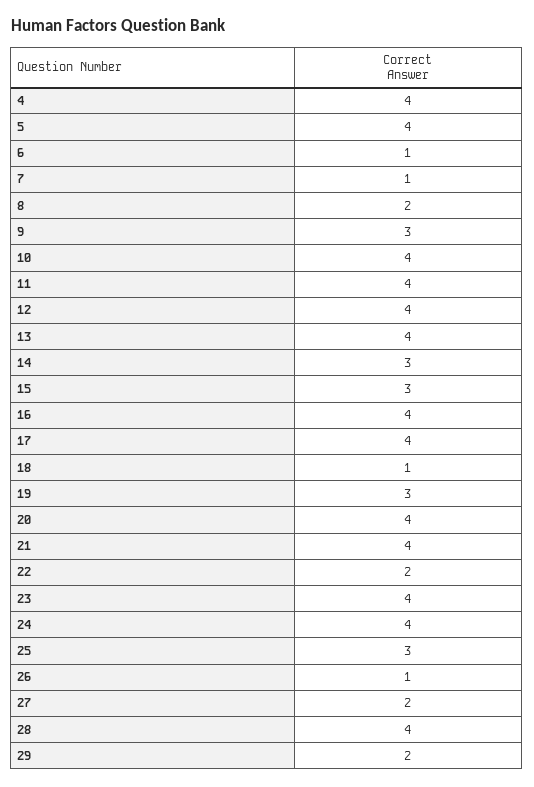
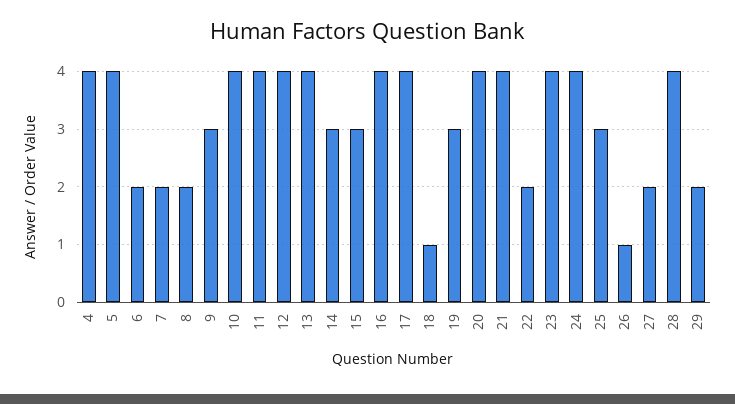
  {
    "4": 4,
    "5": 4,
-   "6": 1,
+   "6": 2,
-   "7": 1,
+   "7": 2,
    "8": 2,
    "9": 3,
    "10": 4,
    "11": 4,
    "12": 4,
    "13": 4,
    "14": 3,
    "15": 3,
    "16": 4,
    "17": 4,
    "18": 1,
    "19": 3,
    "20": 4,
    "21": 4,
    "22": 2,
    "23": 4,
    "24": 4,
    "25": 3,
    "26": 1,
    "27": 2,
    "28": 4,
    "29": 2
  }

